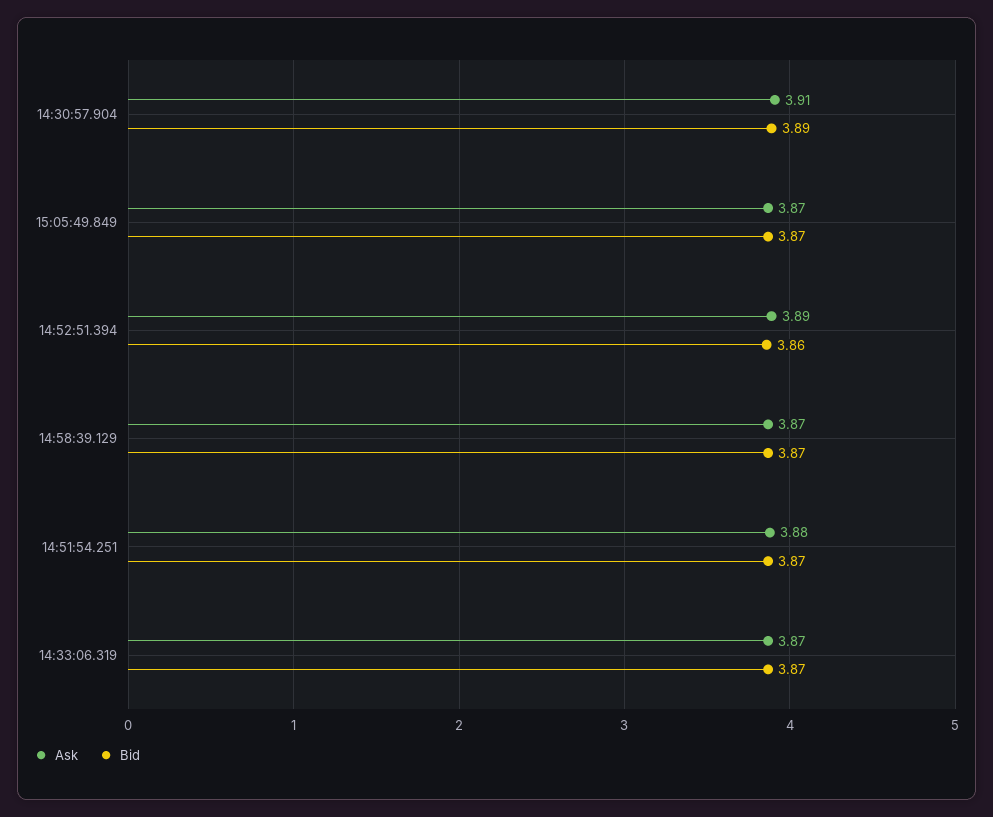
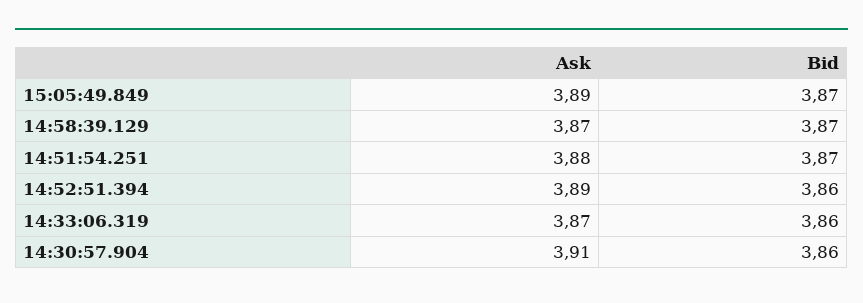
  {
    "Ask": {
      "14:30:57.904": 3.91,
-     "15:05:49.849": 3.87,
+     "15:05:49.849": 3.89,
      "14:52:51.394": 3.89,
      "14:58:39.129": 3.87,
      "14:51:54.251": 3.88,
      "14:33:06.319": 3.87
    },
    "Bid": {
-     "14:30:57.904": 3.89,
+     "14:30:57.904": 3.86,
      "15:05:49.849": 3.87,
      "14:52:51.394": 3.86,
      "14:58:39.129": 3.87,
      "14:51:54.251": 3.87,
-     "14:33:06.319": 3.87
+     "14:33:06.319": 3.86
    }
  }

